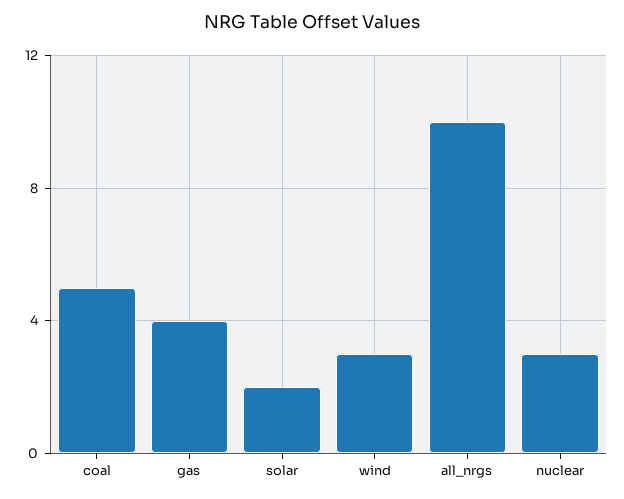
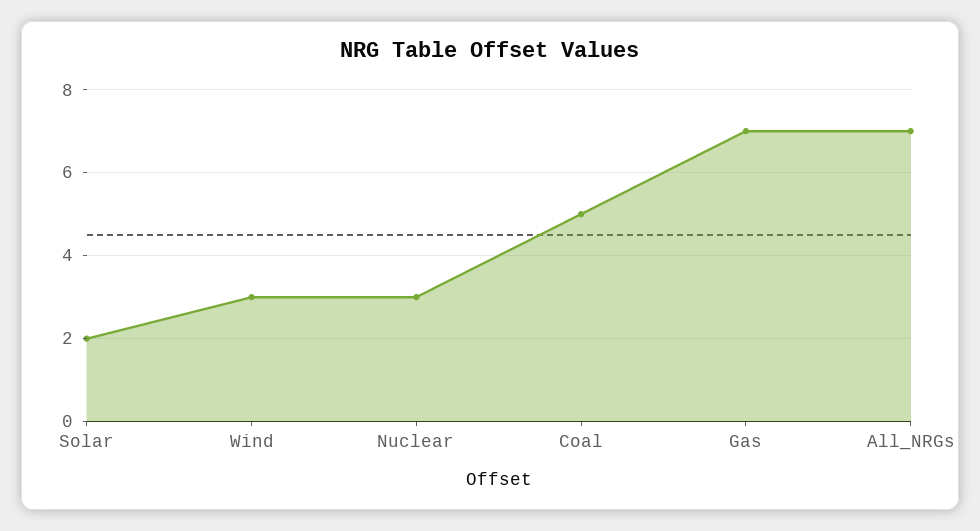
  {
    "coal": 5,
-   "gas": 4,
+   "gas": 7,
    "solar": 2,
    "wind": 3,
-   "all_nrgs": 10,
+   "all_nrgs": 7,
    "nuclear": 3
  }

